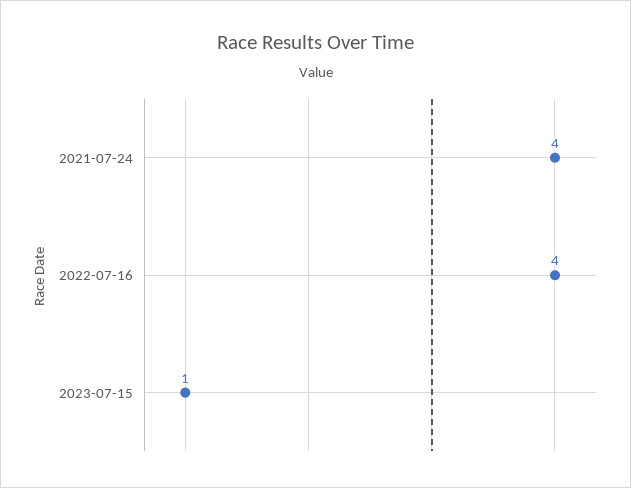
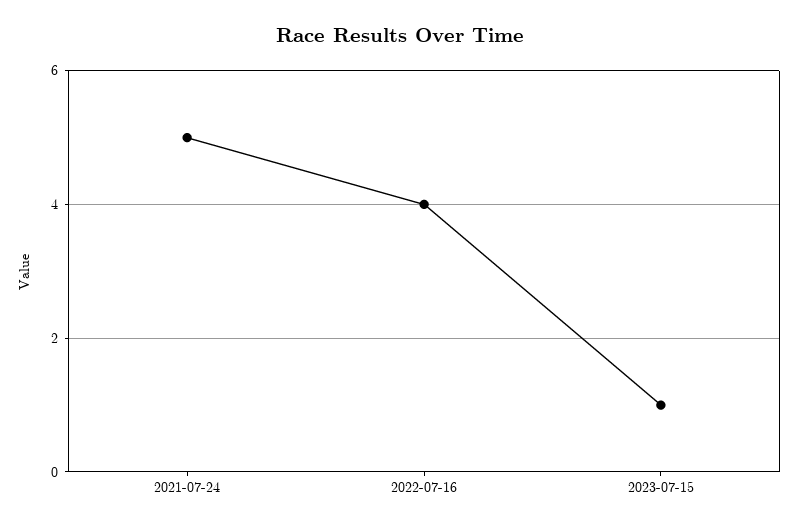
  {
-   "2021-07-24": 4,
+   "2021-07-24": 5,
    "2022-07-16": 4,
    "2023-07-15": 1
  }

